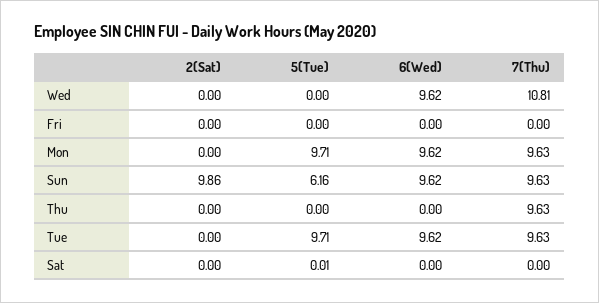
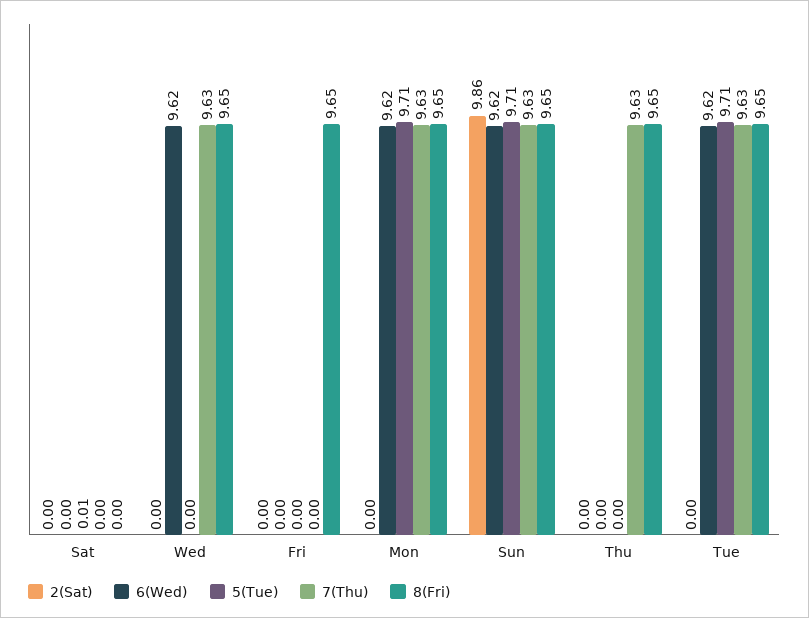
  {
    "2(Sat)": {
      "Wed": 0,
      "Fri": 0,
      "Mon": 0,
      "Sun": 9.86,
      "Thu": 0,
      "Tue": 0,
      "Sat": 0
    },
    "5(Tue)": {
      "Wed": 0,
      "Fri": 0,
      "Mon": 9.71,
-     "Sun": 6.16,
+     "Sun": 9.71,
      "Thu": 0,
      "Tue": 9.71,
      "Sat": 0.01
    },
    "6(Wed)": {
      "Wed": 9.62,
      "Fri": 0,
      "Mon": 9.62,
      "Sun": 9.62,
      "Thu": 0,
      "Tue": 9.62,
      "Sat": 0
    },
    "7(Thu)": {
-     "Wed": 10.81,
+     "Wed": 9.63,
      "Fri": 0,
      "Mon": 9.63,
      "Sun": 9.63,
      "Thu": 9.63,
      "Tue": 9.63,
      "Sat": 0
-   }
+   },
+   "8(Fri)": {
+     "Sat": 0,
+     "Wed": 9.65,
+     "Fri": 9.65,
+     "Mon": 9.65,
+     "Sun": 9.65,
+     "Thu": 9.65,
+     "Tue": 9.65
+   }
  }

